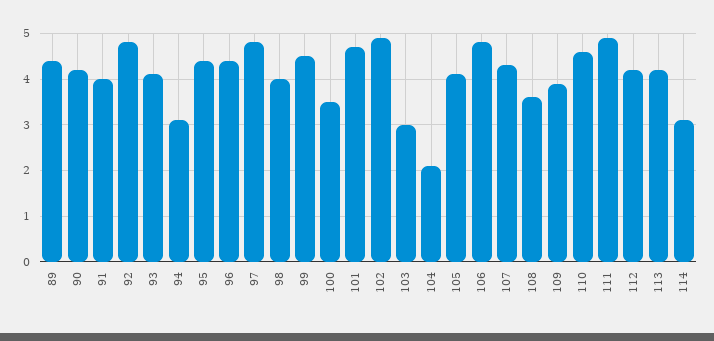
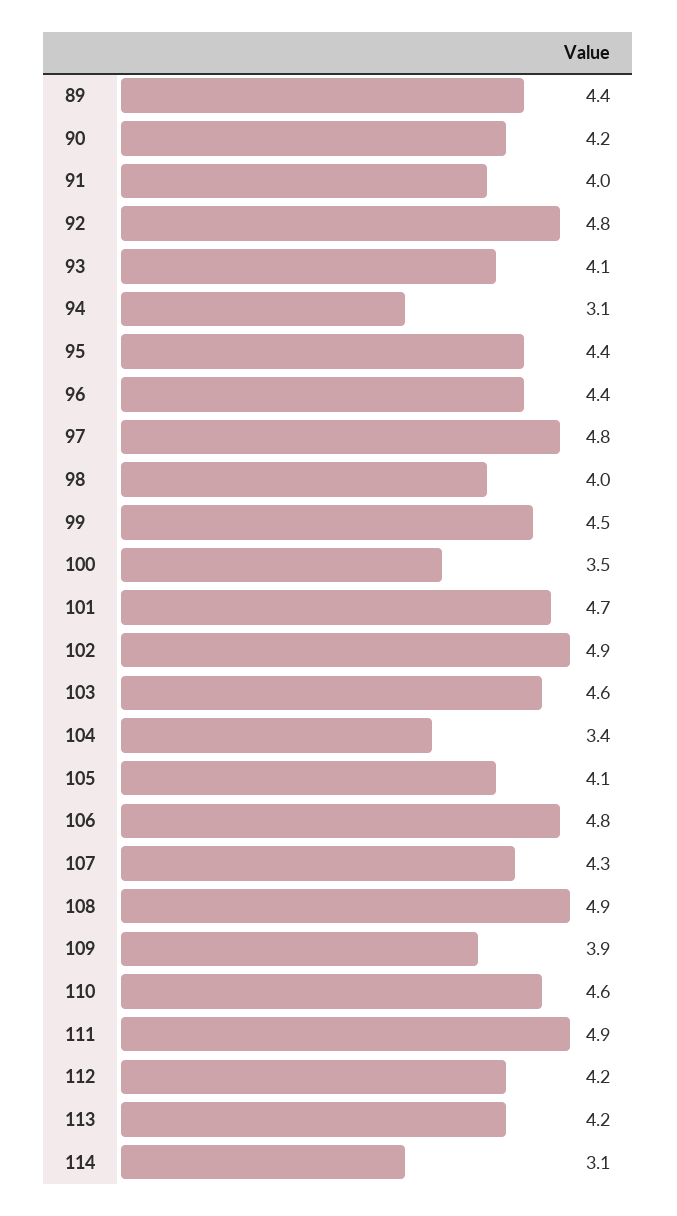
  {
    "89": 4.4,
    "90": 4.2,
    "91": 4,
    "92": 4.8,
    "93": 4.1,
    "94": 3.1,
    "95": 4.4,
    "96": 4.4,
    "97": 4.8,
    "98": 4,
    "99": 4.5,
    "100": 3.5,
    "101": 4.7,
    "102": 4.9,
-   "103": 3,
+   "103": 4.6,
-   "104": 2,
+   "104": 3.4,
    "105": 4.1,
    "106": 4.8,
    "107": 4.3,
-   "108": 3.5,
+   "108": 4.9,
    "109": 3.9,
    "110": 4.6,
    "111": 4.9,
    "112": 4.2,
    "113": 4.2,
    "114": 3.1
  }

